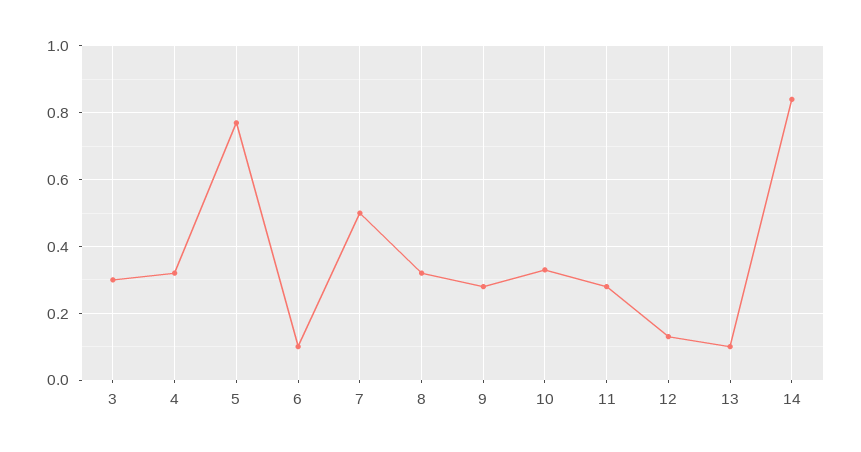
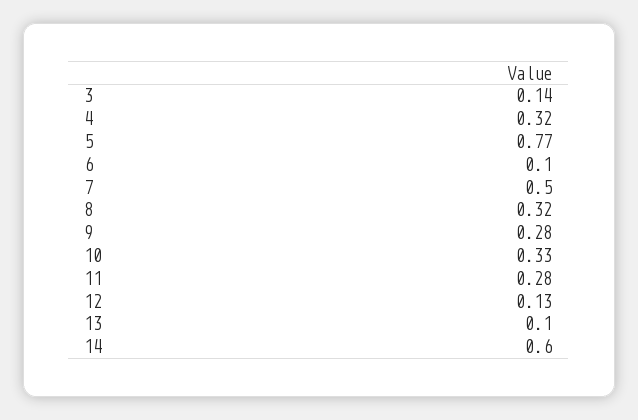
  {
-   "3": 0.3,
+   "3": 0.14,
    "4": 0.32,
    "5": 0.77,
    "6": 0.1,
    "7": 0.5,
    "8": 0.32,
    "9": 0.28,
    "10": 0.33,
    "11": 0.28,
    "12": 0.13,
    "13": 0.1,
-   "14": 0.85
+   "14": 0.6
  }

